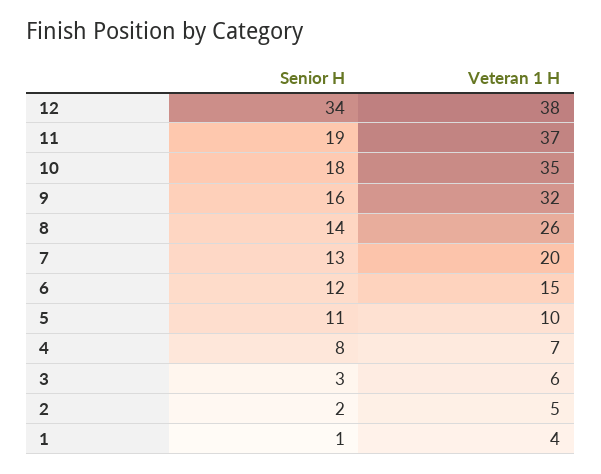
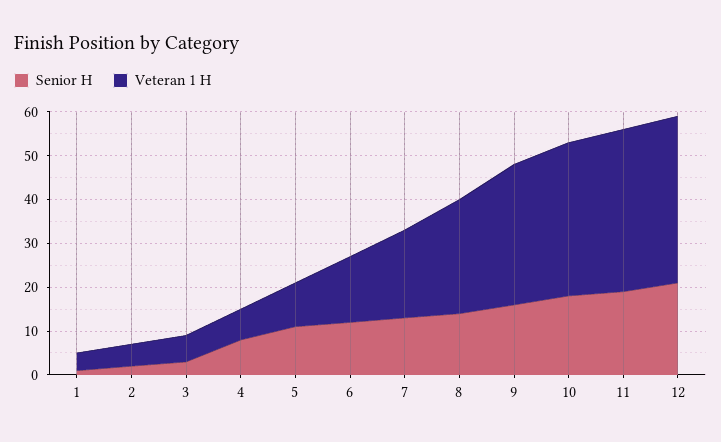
  {
    "Senior H": {
-     "12": 34,
+     "12": 20,
      "11": 19,
      "10": 18,
      "9": 16,
      "8": 14,
      "7": 13,
      "6": 12,
      "5": 11,
      "4": 8,
      "3": 3,
      "2": 2,
      "1": 1
    },
    "Veteran 1 H": {
      "12": 38,
      "11": 37,
      "10": 35,
      "9": 32,
      "8": 26,
      "7": 20,
      "6": 15,
      "5": 10,
      "4": 7,
      "3": 6,
      "2": 5,
      "1": 4
    }
  }

